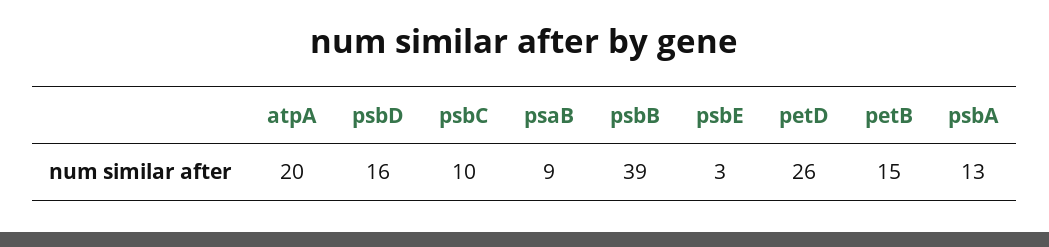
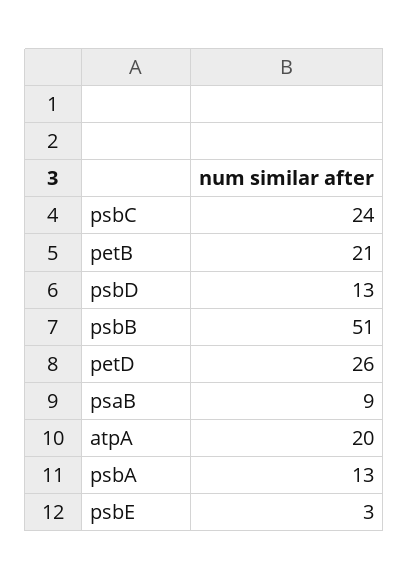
  {
    "atpA": 20,
-   "psbD": 16,
+   "psbD": 13,
-   "psbC": 10,
+   "psbC": 24,
    "psaB": 9,
-   "psbB": 39,
+   "psbB": 51,
    "psbE": 3,
    "petD": 26,
-   "petB": 15,
+   "petB": 21,
    "psbA": 13
  }

